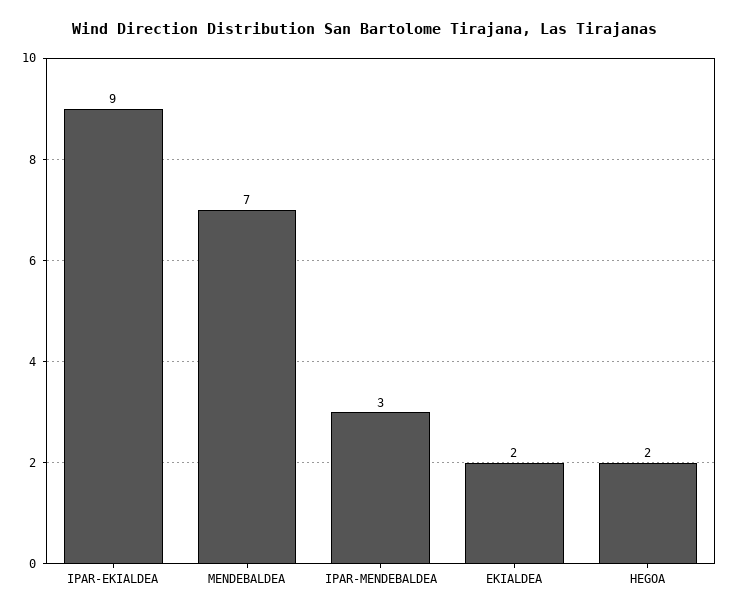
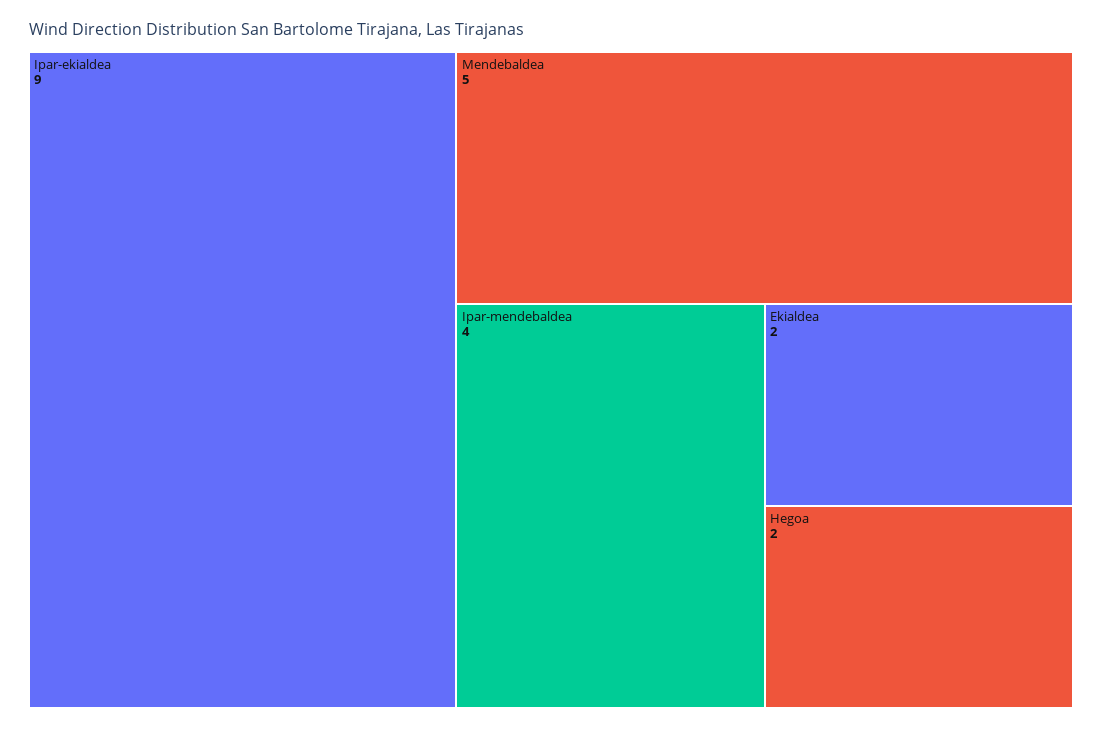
  {
    "IPAR-EKIALDEA": 9,
-   "MENDEBALDEA": 7,
+   "MENDEBALDEA": 5,
-   "IPAR-MENDEBALDEA": 3,
+   "IPAR-MENDEBALDEA": 4,
    "EKIALDEA": 2,
    "HEGOA": 2
  }

